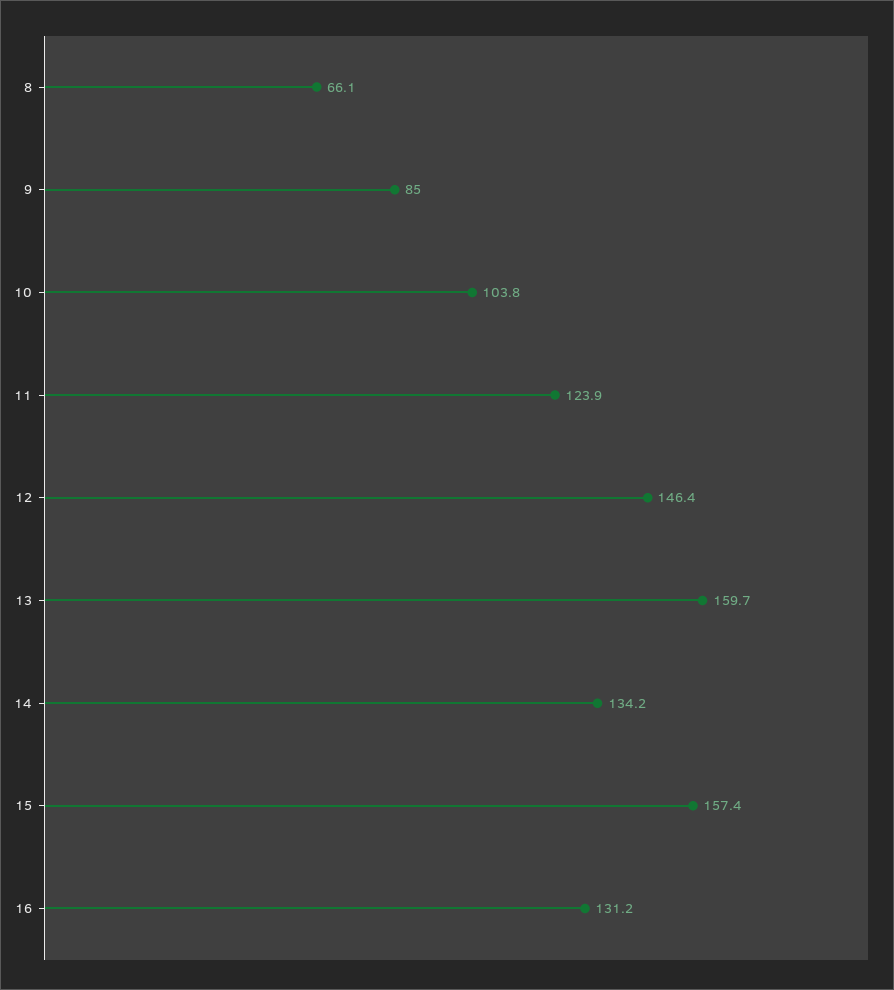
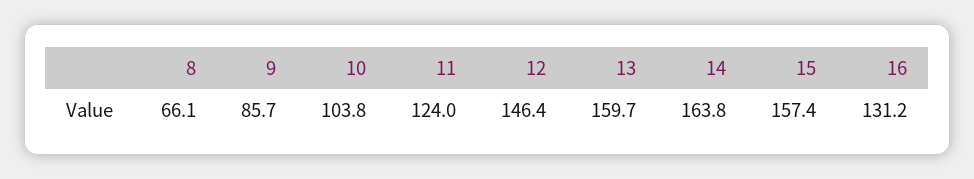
  {
    "8": 66.1,
-   "9": 85,
+   "9": 85.7,
    "10": 103.8,
-   "11": 123.9,
+   "11": 124,
    "12": 146.4,
    "13": 159.7,
-   "14": 134.2,
+   "14": 163.8,
    "15": 157.4,
    "16": 131.2
  }

